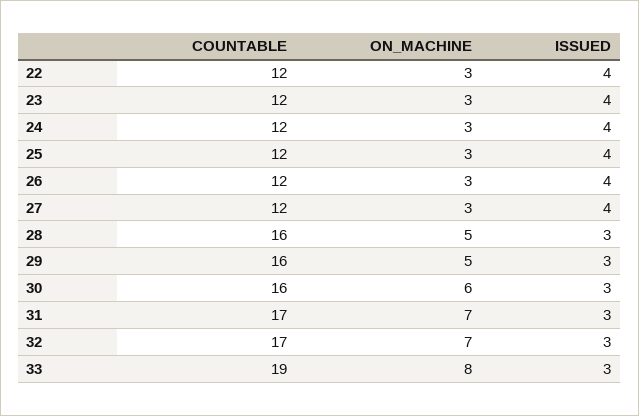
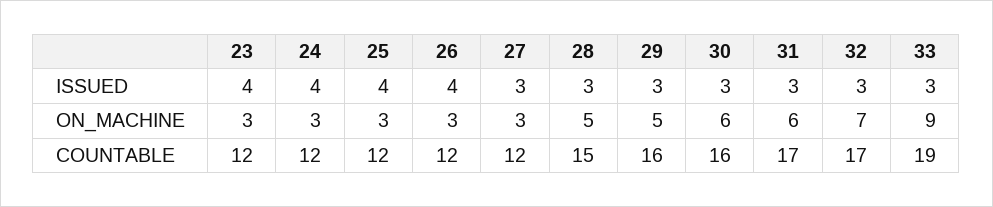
  {
    "COUNTABLE": {
-     "22": 12,
      "23": 12,
      "24": 12,
      "25": 12,
      "26": 12,
      "27": 12,
-     "28": 16,
+     "28": 15,
      "29": 16,
      "30": 16,
      "31": 17,
      "32": 17,
      "33": 19
    },
    "ON_MACHINE": {
-     "22": 3,
      "23": 3,
      "24": 3,
      "25": 3,
      "26": 3,
      "27": 3,
      "28": 5,
      "29": 5,
      "30": 6,
-     "31": 7,
+     "31": 6,
      "32": 7,
-     "33": 8
+     "33": 9
    },
    "ISSUED": {
-     "22": 4,
      "23": 4,
      "24": 4,
      "25": 4,
      "26": 4,
-     "27": 4,
+     "27": 3,
      "28": 3,
      "29": 3,
      "30": 3,
      "31": 3,
      "32": 3,
      "33": 3
    }
  }

